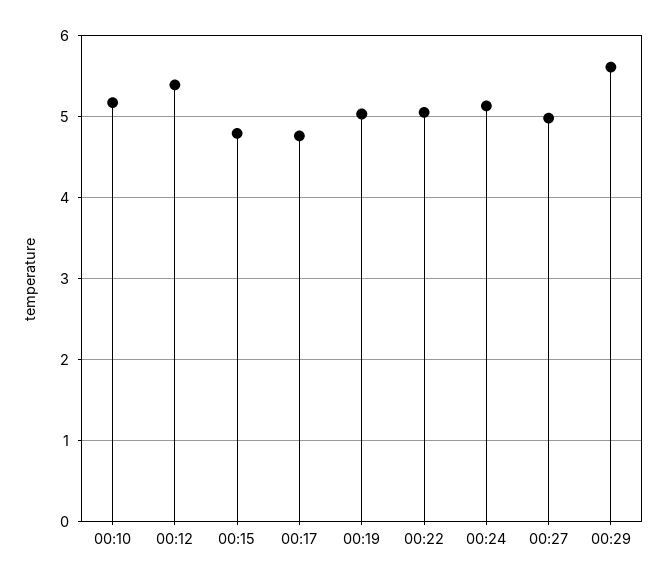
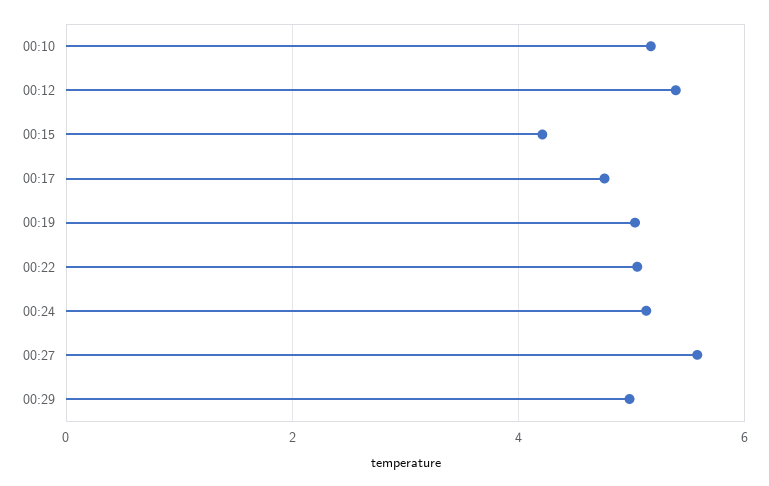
  {
    "00:10": 5.2,
    "00:12": 5.4,
-   "00:15": 4.8,
+   "00:15": 4.2,
    "00:17": 4.8,
    "00:19": 5,
    "00:22": 5.1,
    "00:24": 5.1,
-   "00:27": 5,
+   "00:27": 5.6,
-   "00:29": 5.6
+   "00:29": 5
  }

